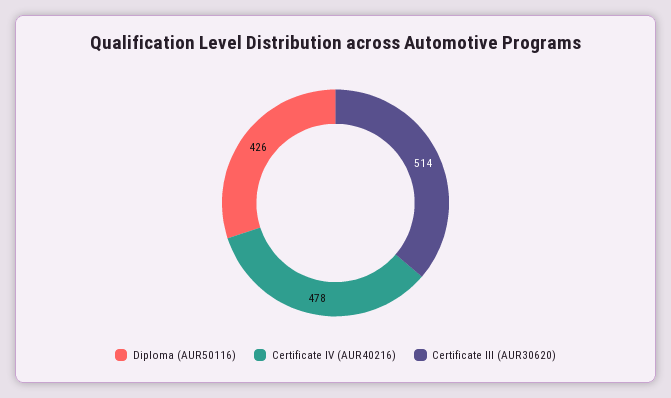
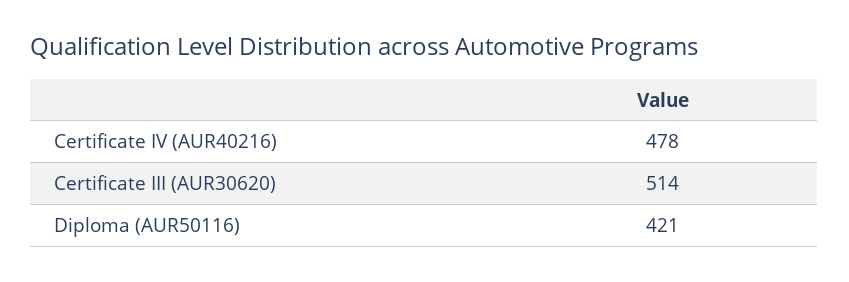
  {
-   "Diploma (AUR50116)": 426,
+   "Diploma (AUR50116)": 421,
    "Certificate IV (AUR40216)": 478,
    "Certificate III (AUR30620)": 514
  }

